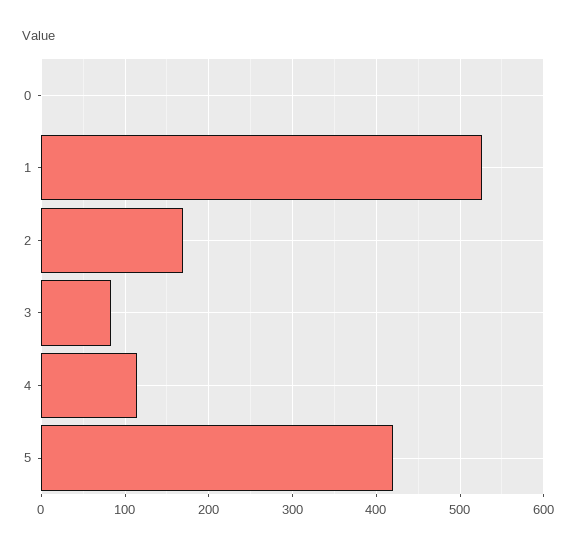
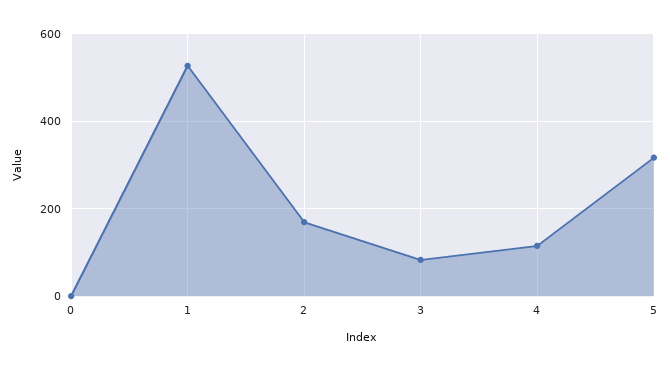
  {
    "0": 0,
    "1": 530,
    "2": 170,
    "3": 80,
    "4": 110,
-   "5": 420
+   "5": 320
  }

